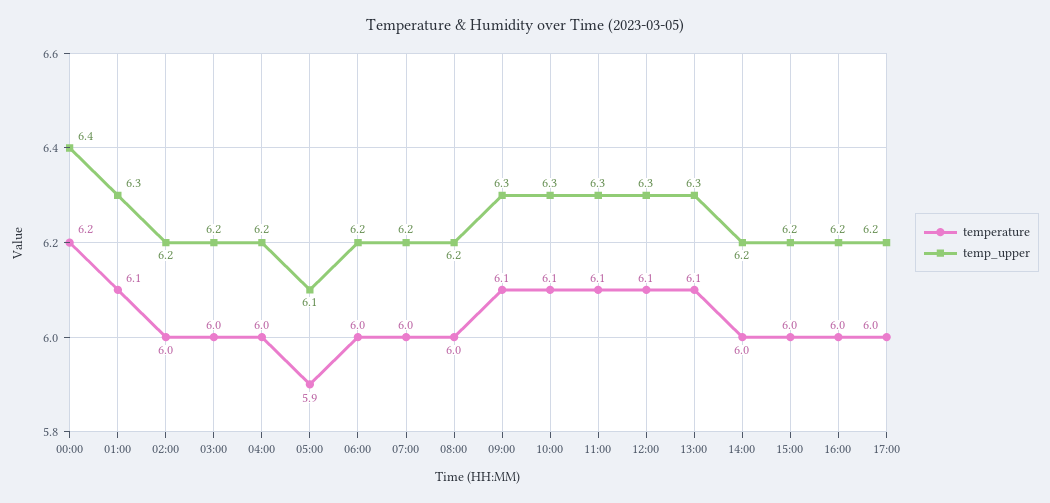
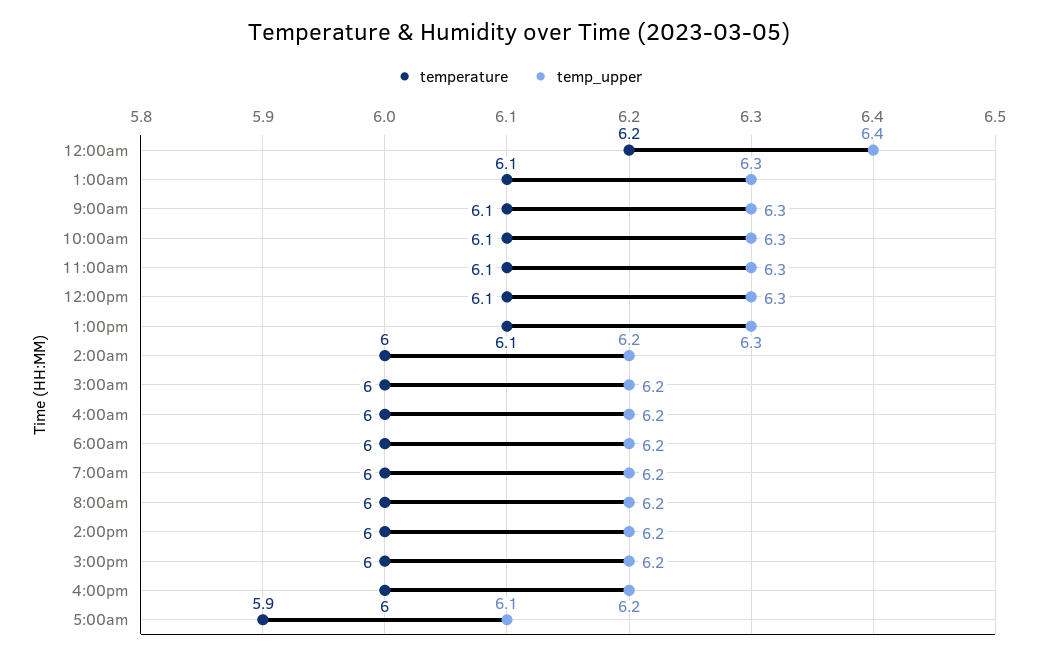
  {
    "temperature": {
      "00:00": 6.2,
      "01:00": 6.1,
      "02:00": 6,
      "03:00": 6,
      "04:00": 6,
      "05:00": 5.9,
      "06:00": 6,
      "07:00": 6,
      "08:00": 6,
      "09:00": 6.1,
      "10:00": 6.1,
      "11:00": 6.1,
      "12:00": 6.1,
      "13:00": 6.1,
      "14:00": 6,
      "15:00": 6,
-     "16:00": 6,
+     "16:00": 6
-     "17:00": 6
    },
    "temp_upper": {
      "00:00": 6.4,
      "01:00": 6.3,
      "02:00": 6.2,
      "03:00": 6.2,
      "04:00": 6.2,
      "05:00": 6.1,
      "06:00": 6.2,
      "07:00": 6.2,
      "08:00": 6.2,
      "09:00": 6.3,
      "10:00": 6.3,
      "11:00": 6.3,
      "12:00": 6.3,
      "13:00": 6.3,
      "14:00": 6.2,
      "15:00": 6.2,
-     "16:00": 6.2,
+     "16:00": 6.2
-     "17:00": 6.2
    }
  }

